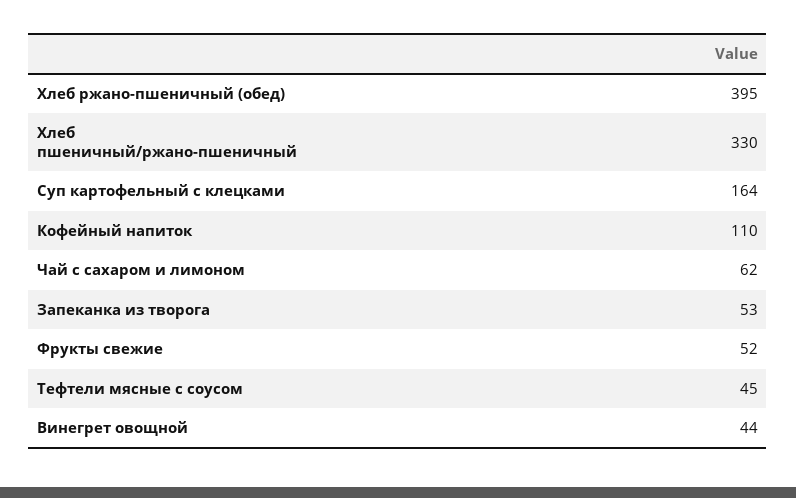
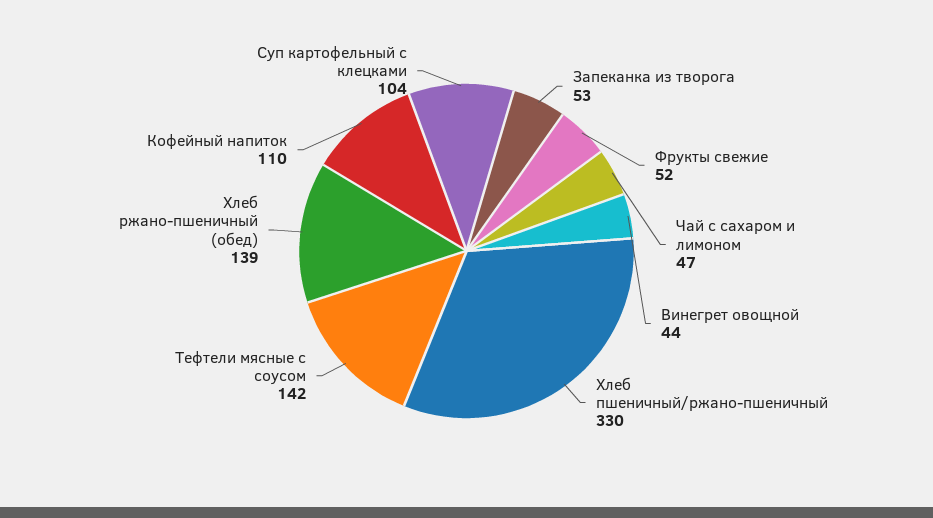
  {
-   "Хлеб ржано-пшеничный (обед)": 395,
+   "Хлеб ржано-пшеничный (обед)": 139,
    "Хлеб пшеничный/ржано-пшеничный": 330,
-   "Суп картофельный с клецками": 164,
+   "Суп картофельный с клецками": 104,
    "Кофейный напиток": 110,
-   "Чай с сахаром и лимоном": 62,
+   "Чай с сахаром и лимоном": 47,
    "Запеканка из творога": 53,
    "Фрукты свежие": 52,
-   "Тефтели мясные с соусом": 45,
+   "Тефтели мясные с соусом": 142,
    "Винегрет овощной": 44
  }

